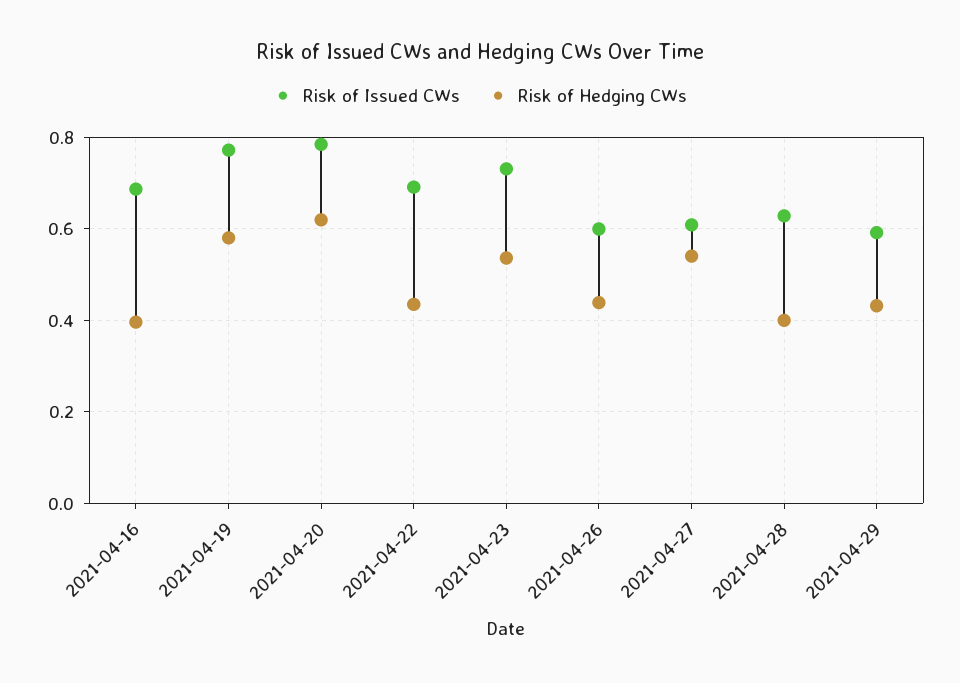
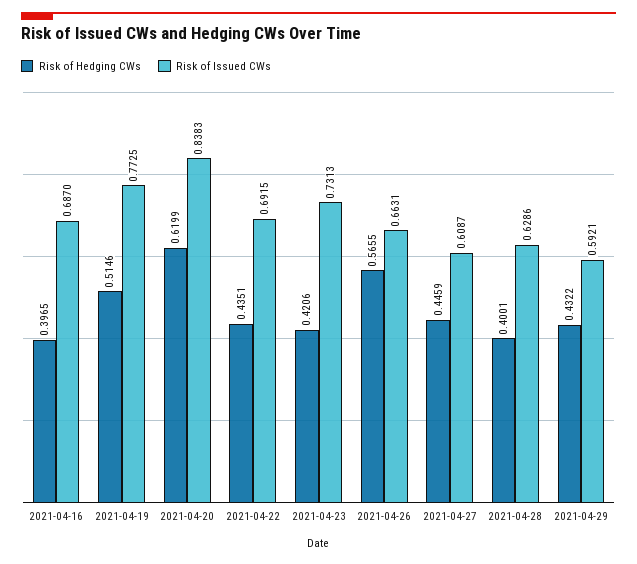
  {
    "Risk of Issued CWs": {
      "2021-04-16": 0.687,
      "2021-04-19": 0.7725,
-     "2021-04-20": 0.78,
+     "2021-04-20": 0.8383,
      "2021-04-22": 0.6915,
      "2021-04-23": 0.7313,
-     "2021-04-26": 0.6,
+     "2021-04-26": 0.6631,
      "2021-04-27": 0.6087,
      "2021-04-28": 0.6286,
      "2021-04-29": 0.5921
    },
    "Risk of Hedging CWs": {
      "2021-04-16": 0.3965,
-     "2021-04-19": 0.58,
+     "2021-04-19": 0.5146,
      "2021-04-20": 0.6199,
      "2021-04-22": 0.4351,
-     "2021-04-23": 0.54,
+     "2021-04-23": 0.4206,
-     "2021-04-26": 0.44,
+     "2021-04-26": 0.5655,
-     "2021-04-27": 0.54,
+     "2021-04-27": 0.4459,
      "2021-04-28": 0.4001,
      "2021-04-29": 0.4322
    }
  }

